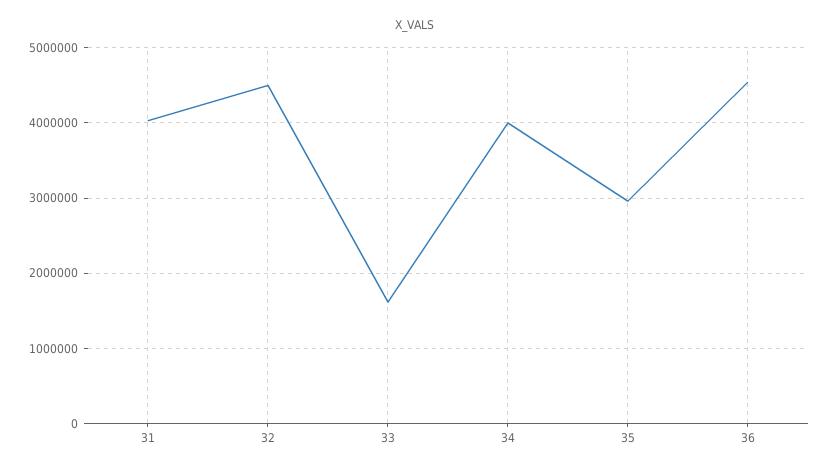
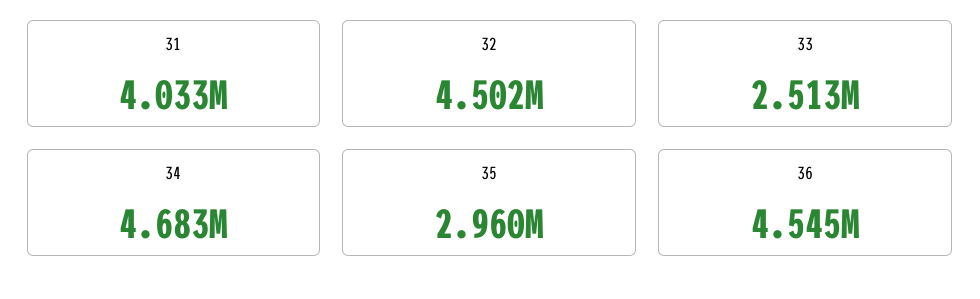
  {
    "31": 4033000,
    "32": 4502000,
-   "33": 1600000,
+   "33": 2513000,
-   "34": 4000000,
+   "34": 4683000,
    "35": 2960000,
    "36": 4545000
  }

